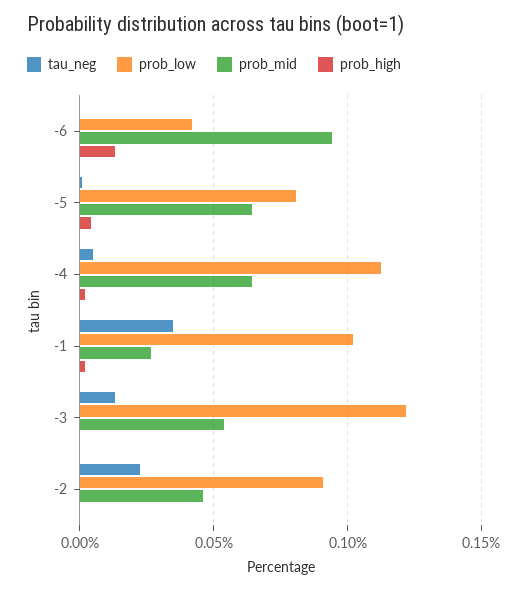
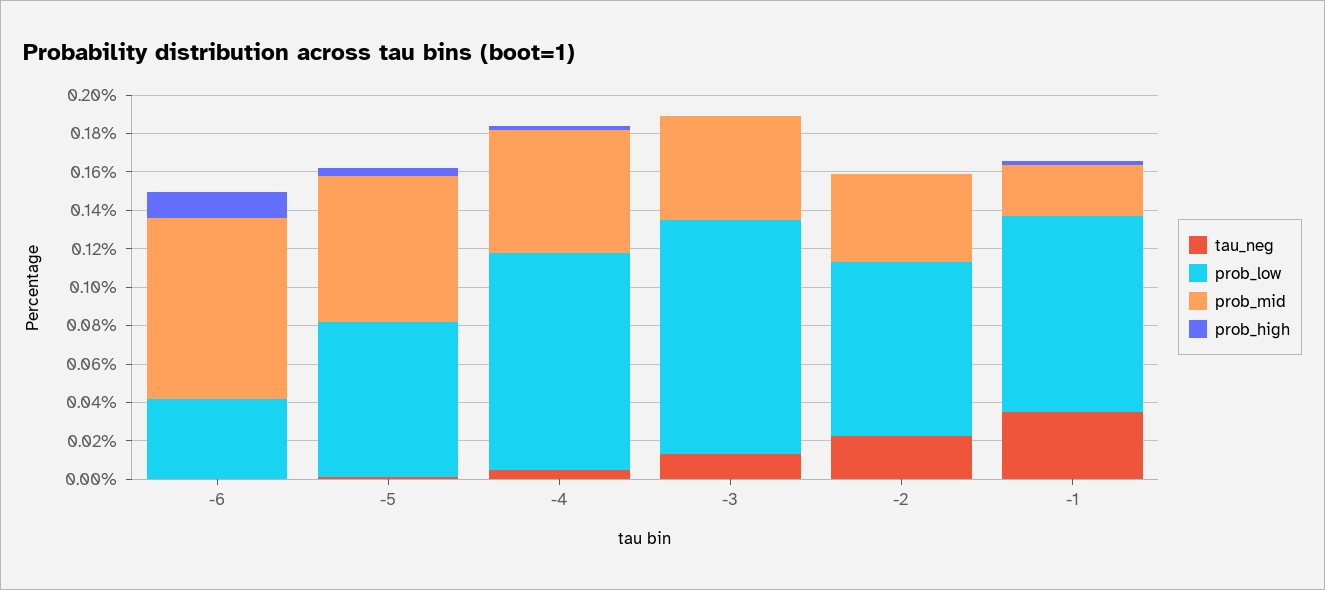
  {
    "tau_neg": {
      "-6": 0,
      "-5": 0,
      "-4": 0.005,
      "-1": 0.035,
      "-3": 0.015,
      "-2": 0.025
    },
    "prob_low": {
      "-6": 0.04,
      "-5": 0.08,
      "-4": 0.115,
      "-1": 0.1,
      "-3": 0.12,
      "-2": 0.09
    },
    "prob_mid": {
      "-6": 0.095,
-     "-5": 0.065,
+     "-5": 0.075,
      "-4": 0.065,
      "-1": 0.025,
      "-3": 0.055,
      "-2": 0.045
    },
    "prob_high": {
      "-6": 0.015,
      "-5": 0.005,
      "-4": 0,
      "-1": 0,
      "-3": 0,
      "-2": 0
    }
  }

